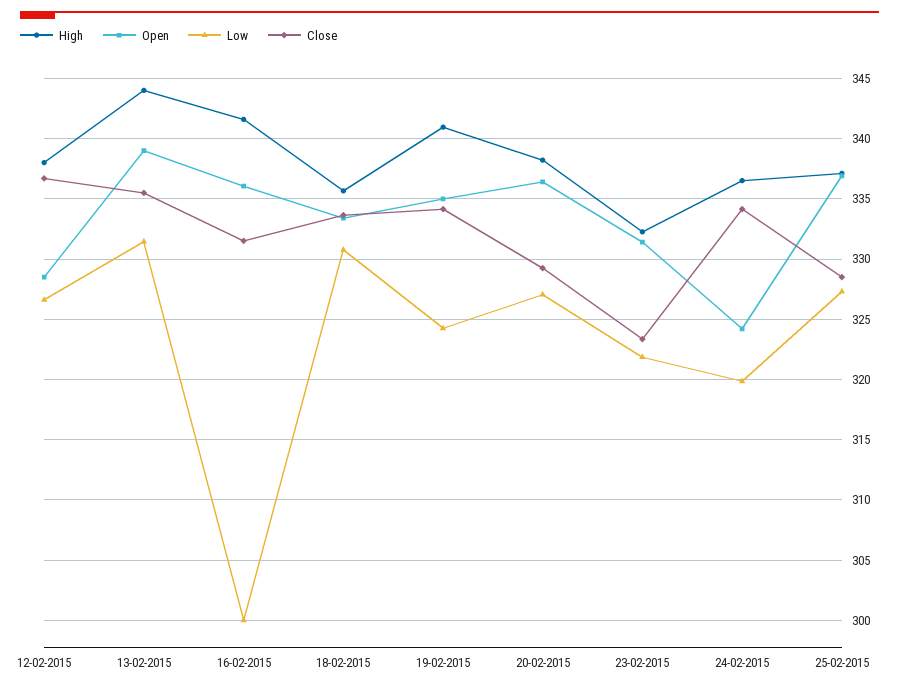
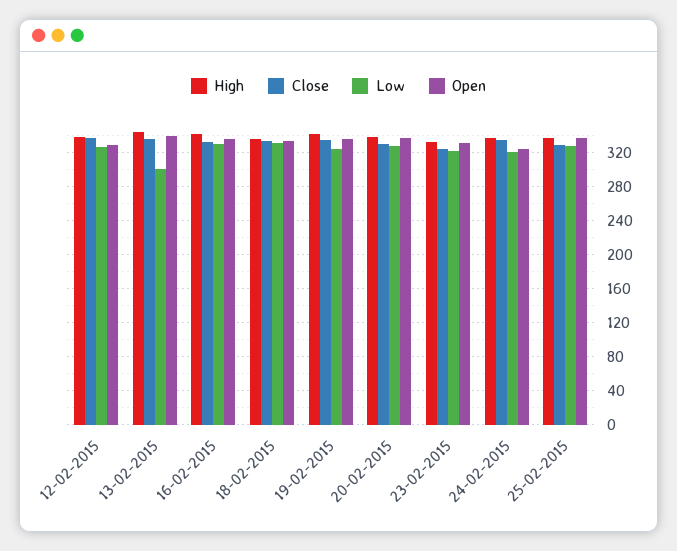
  {
    "High": {
      "12-02-2015": 338,
      "13-02-2015": 344,
      "16-02-2015": 341.5,
      "18-02-2015": 335.5,
      "19-02-2015": 341,
      "20-02-2015": 338,
      "23-02-2015": 332.5,
      "24-02-2015": 336.5,
      "25-02-2015": 337
    },
    "Open": {
      "12-02-2015": 328.5,
      "13-02-2015": 339,
      "16-02-2015": 336,
      "18-02-2015": 333.5,
      "19-02-2015": 335,
      "20-02-2015": 336.5,
      "23-02-2015": 331.5,
      "24-02-2015": 324,
      "25-02-2015": 337
    },
    "Low": {
      "12-02-2015": 326.5,
-     "13-02-2015": 331.5,
+     "13-02-2015": 300,
-     "16-02-2015": 300,
+     "16-02-2015": 330,
      "18-02-2015": 331,
      "19-02-2015": 324.5,
      "20-02-2015": 327,
      "23-02-2015": 322,
      "24-02-2015": 320,
      "25-02-2015": 327.5
    },
    "Close": {
      "12-02-2015": 336.5,
      "13-02-2015": 335.5,
      "16-02-2015": 331.5,
      "18-02-2015": 333.5,
      "19-02-2015": 334,
      "20-02-2015": 329.5,
      "23-02-2015": 323.5,
      "24-02-2015": 334,
      "25-02-2015": 328.5
    }
  }

